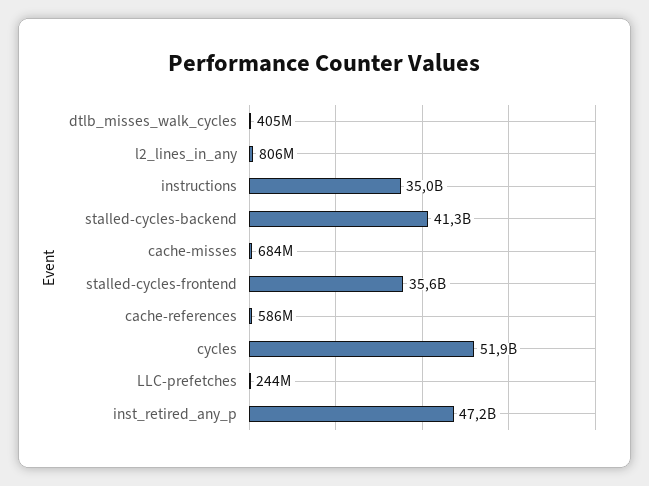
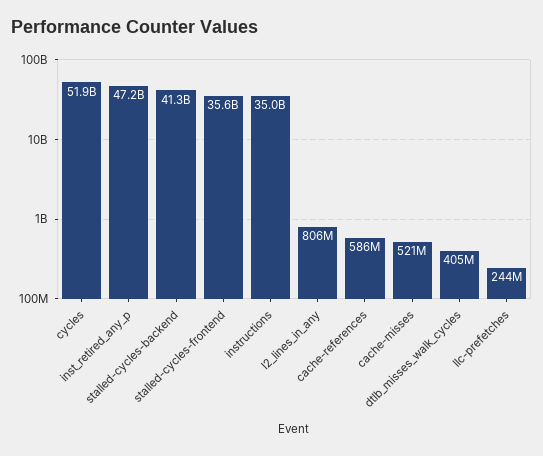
  {
    "dtlb_misses_walk_cycles": 405000000,
    "l2_lines_in_any": 806000000,
    "instructions": 35000000000,
    "stalled-cycles-backend": 41300000000,
-   "cache-misses": 684000000,
+   "cache-misses": 521000000,
    "stalled-cycles-frontend": 35600000000,
    "cache-references": 586000000,
    "cycles": 51900000000,
    "LLC-prefetches": 244000000,
    "inst_retired_any_p": 47200000000
  }

